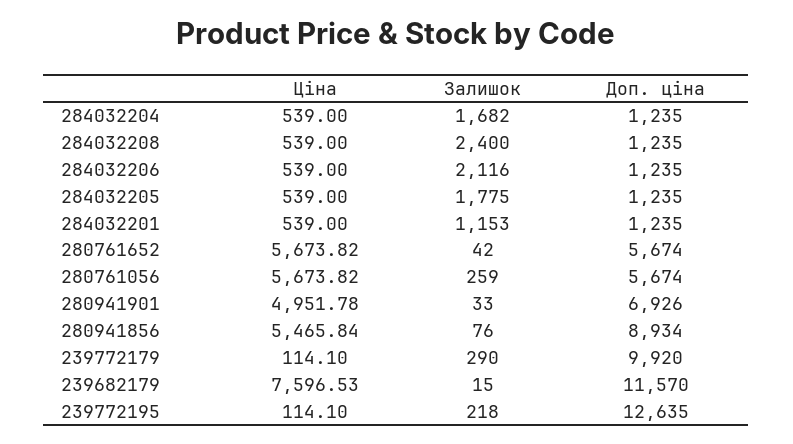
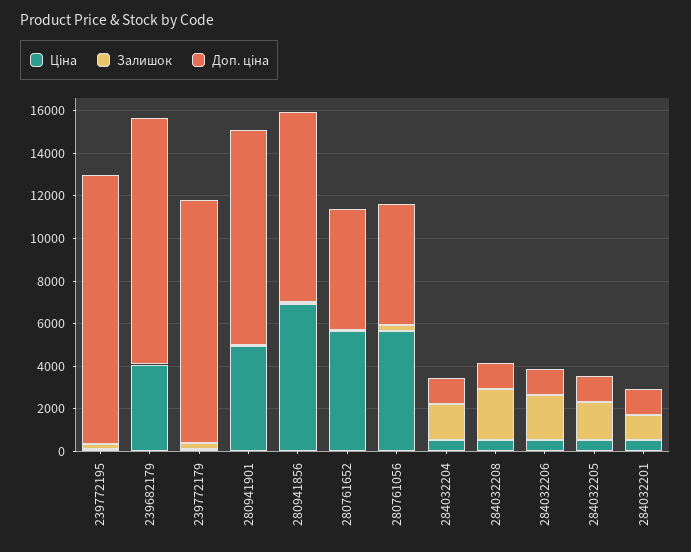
  {
    "Ціна": {
      "284032204": 539,
      "284032208": 539,
      "284032206": 539,
      "284032205": 539,
      "284032201": 539,
      "280761652": 5673.82,
      "280761056": 5673.82,
      "280941901": 4951.78,
-     "280941856": 5465.84,
+     "280941856": 7000,
      "239772179": 114.1,
-     "239682179": 7596.53,
+     "239682179": 4000,
      "239772195": 114.1
    },
    "Залишок": {
      "284032204": 1682,
      "284032208": 2400,
      "284032206": 2116,
      "284032205": 1775,
      "284032201": 1153,
      "280761652": 42,
      "280761056": 259,
      "280941901": 33,
      "280941856": 76,
      "239772179": 290,
      "239682179": 15,
      "239772195": 218
    },
    "Доп. ціна": {
      "284032204": 1235,
      "284032208": 1235,
      "284032206": 1235,
      "284032205": 1235,
      "284032201": 1235,
      "280761652": 5674,
      "280761056": 5674,
-     "280941901": 6926,
+     "280941901": 10000,
      "280941856": 8934,
-     "239772179": 9920,
+     "239772179": 11500,
      "239682179": 11570,
      "239772195": 12635
    }
  }

